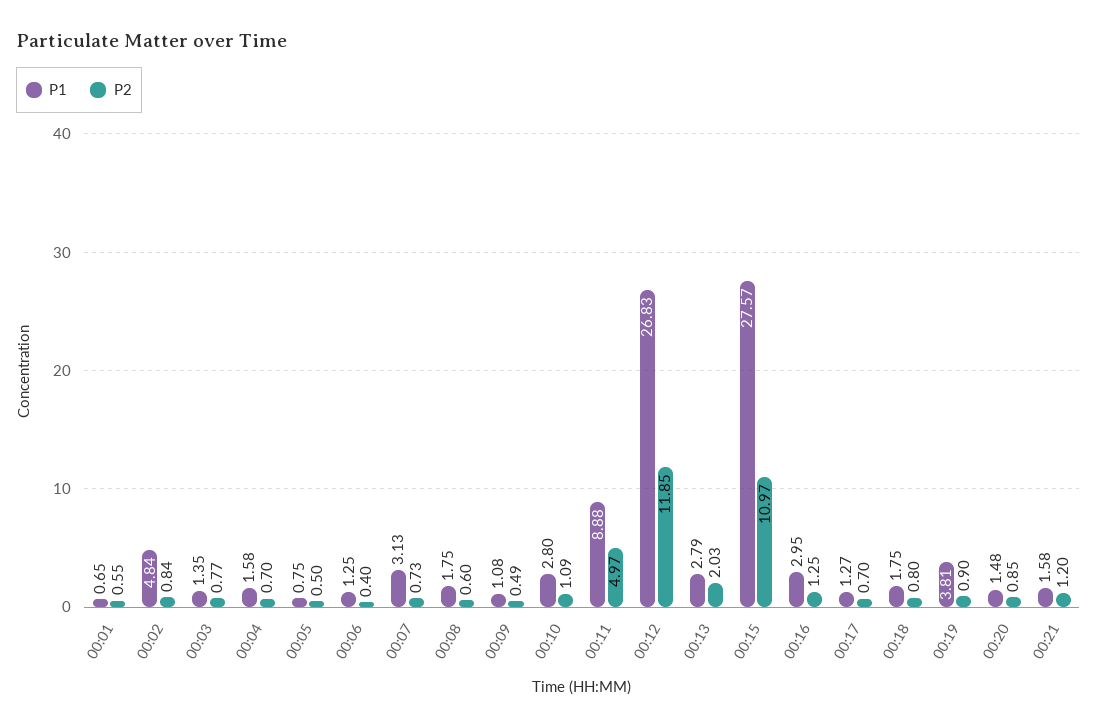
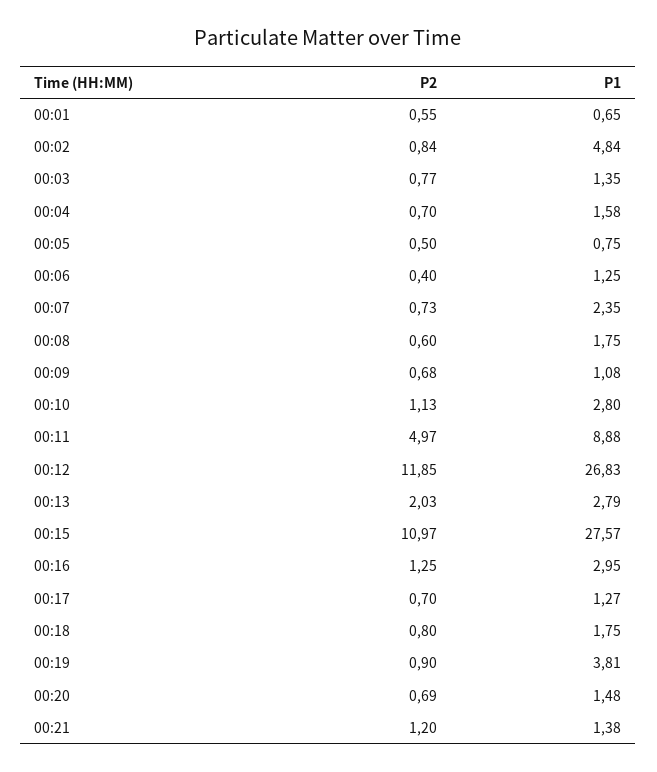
  {
    "P1": {
      "00:01": 0.65,
      "00:02": 4.84,
      "00:03": 1.35,
      "00:04": 1.58,
      "00:05": 0.75,
      "00:06": 1.25,
-     "00:07": 3.13,
+     "00:07": 2.35,
      "00:08": 1.75,
      "00:09": 1.08,
      "00:10": 2.8,
      "00:11": 8.88,
      "00:12": 26.83,
      "00:13": 2.79,
      "00:15": 27.57,
      "00:16": 2.95,
      "00:17": 1.27,
      "00:18": 1.75,
      "00:19": 3.81,
      "00:20": 1.48,
-     "00:21": 1.58
+     "00:21": 1.38
    },
    "P2": {
      "00:01": 0.55,
      "00:02": 0.84,
      "00:03": 0.77,
      "00:04": 0.7,
      "00:05": 0.5,
      "00:06": 0.4,
      "00:07": 0.73,
      "00:08": 0.6,
-     "00:09": 0.49,
+     "00:09": 0.68,
-     "00:10": 1.09,
+     "00:10": 1.13,
      "00:11": 4.97,
      "00:12": 11.85,
      "00:13": 2.03,
      "00:15": 10.97,
      "00:16": 1.25,
      "00:17": 0.7,
      "00:18": 0.8,
      "00:19": 0.9,
-     "00:20": 0.85,
+     "00:20": 0.69,
      "00:21": 1.2
    }
  }

